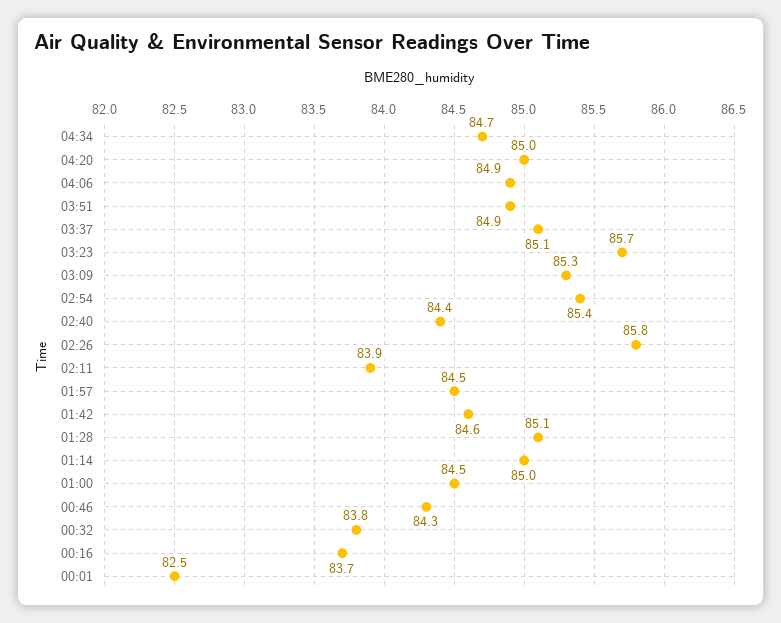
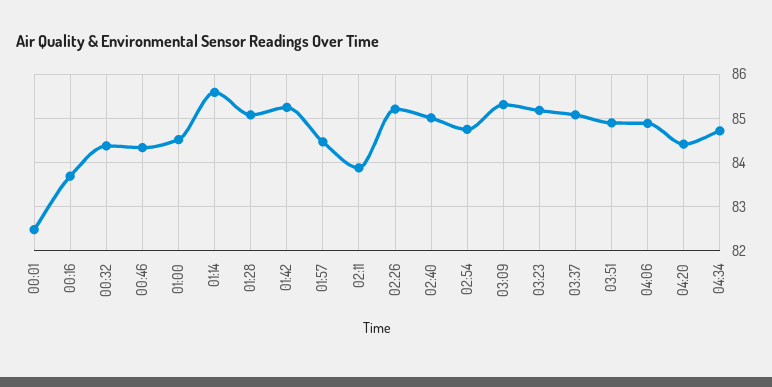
  {
    "04:34": 84.7,
-   "04:20": 85,
+   "04:20": 84.4,
    "04:06": 84.9,
    "03:51": 84.9,
    "03:37": 85.1,
-   "03:23": 85.7,
+   "03:23": 85.2,
    "03:09": 85.3,
-   "02:54": 85.4,
+   "02:54": 84.8,
-   "02:40": 84.4,
+   "02:40": 85,
-   "02:26": 85.8,
+   "02:26": 85.2,
    "02:11": 83.9,
    "01:57": 84.5,
-   "01:42": 84.6,
+   "01:42": 85.2,
    "01:28": 85.1,
-   "01:14": 85,
+   "01:14": 85.6,
    "01:00": 84.5,
    "00:46": 84.3,
-   "00:32": 83.8,
+   "00:32": 84.4,
    "00:16": 83.7,
    "00:01": 82.5
  }

